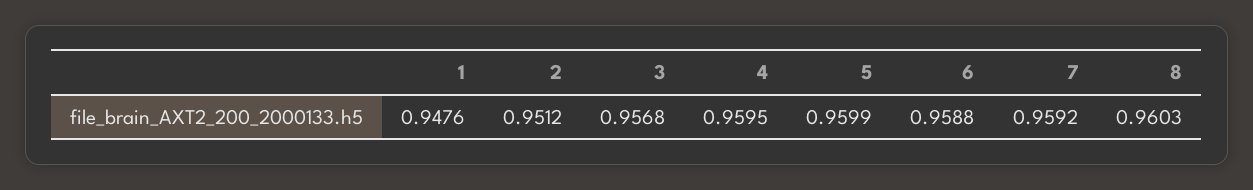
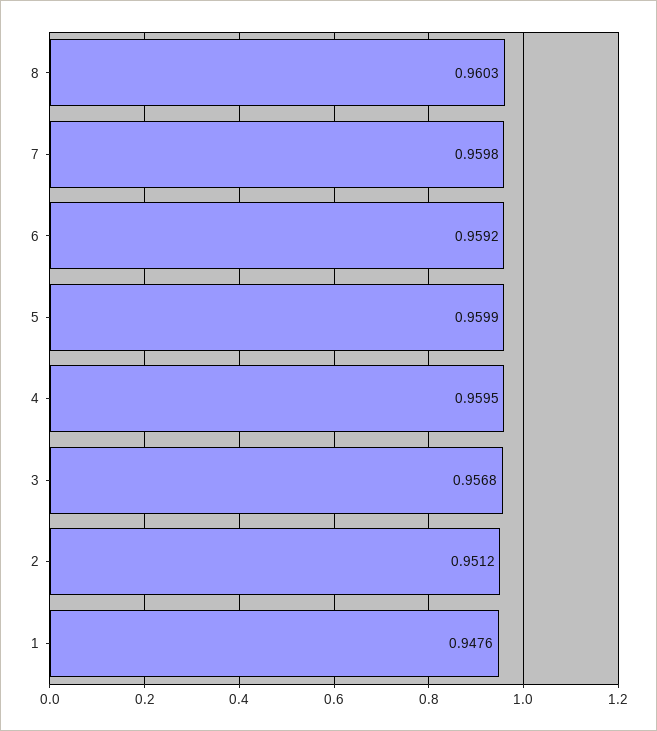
  {
    "1": 0.9476,
    "2": 0.9512,
    "3": 0.9568,
    "4": 0.9595,
    "5": 0.9599,
-   "6": 0.9588,
+   "6": 0.9592,
-   "7": 0.9592,
+   "7": 0.9598,
    "8": 0.9603
  }

